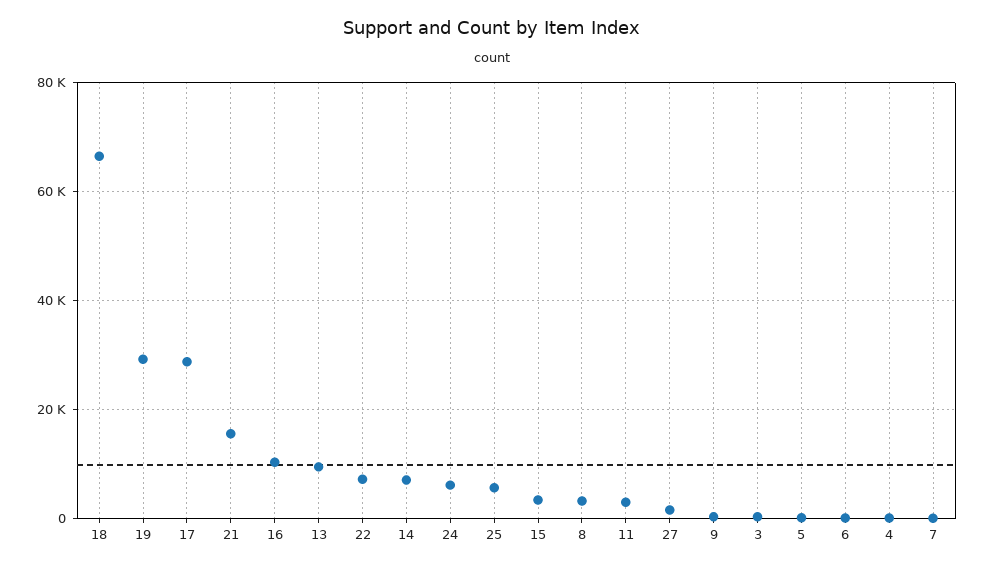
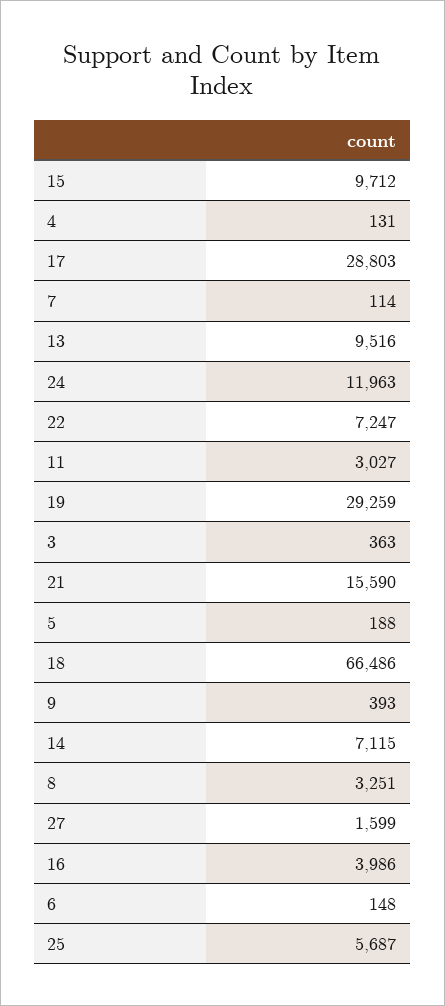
  {
    "18": 66486,
    "19": 29259,
    "17": 28803,
    "21": 15590,
-   "16": 10000,
+   "16": 3986,
    "13": 9516,
    "22": 7247,
    "14": 7115,
-   "24": 6000,
+   "24": 11963,
    "25": 5687,
-   "15": 4000,
+   "15": 9712,
    "8": 3251,
    "11": 3027,
    "27": 1599,
    "9": 393,
    "3": 363,
    "5": 188,
    "6": 148,
    "4": 131,
    "7": 114
  }

